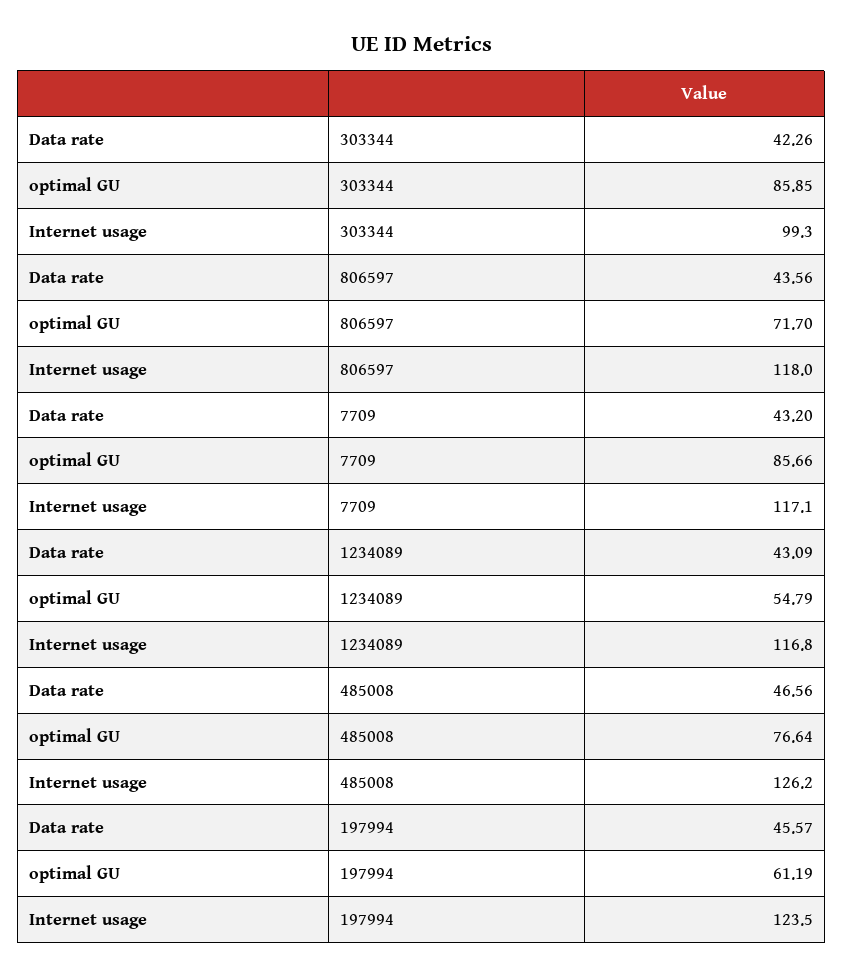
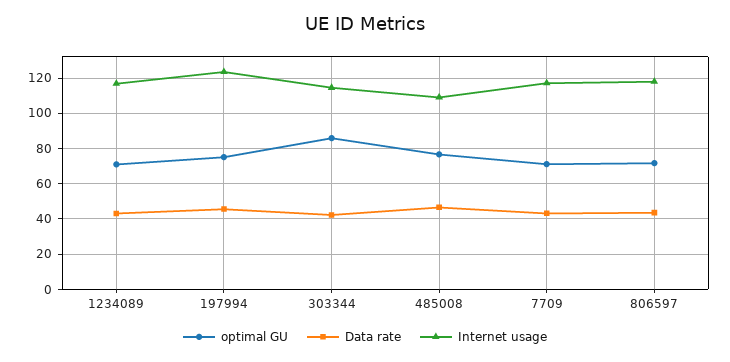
  {
    "Data rate": {
      "303344": 42.26,
      "806597": 43.56,
      "7709": 43.2,
      "1234089": 43.09,
      "485008": 46.56,
      "197994": 45.57
    },
    "optimal GU": {
      "303344": 85.85,
      "806597": 71.7,
-     "7709": 85.66,
+     "7709": 70,
-     "1234089": 54.79,
+     "1234089": 70,
      "485008": 76.64,
-     "197994": 61.19
+     "197994": 75
    },
    "Internet usage": {
-     "303344": 99.3,
+     "303344": 115,
      "806597": 118,
      "7709": 117.1,
      "1234089": 116.8,
-     "485008": 126.2,
+     "485008": 110,
      "197994": 123.5
    }
  }

